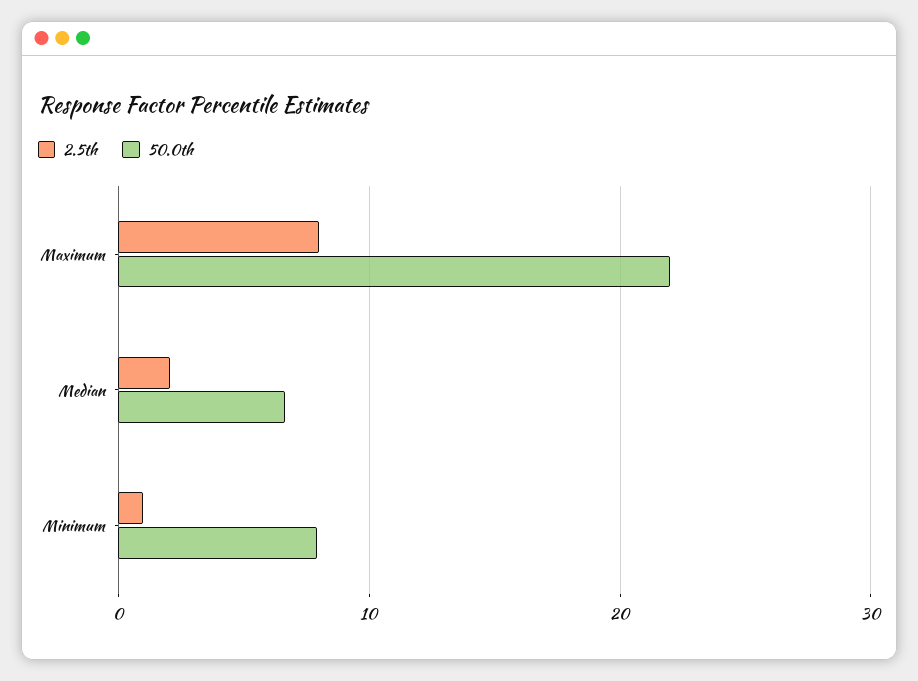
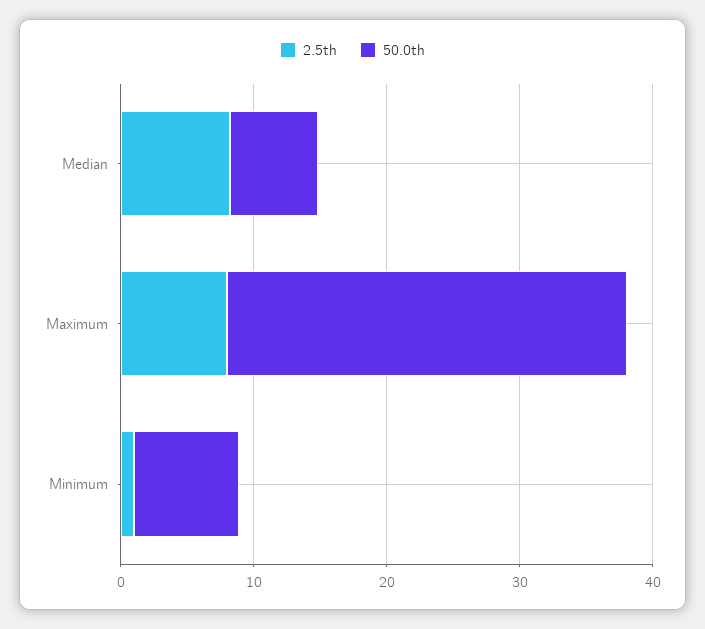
  {
    "2.5th": {
      "Maximum": 8,
-     "Median": 2,
+     "Median": 8,
      "Minimum": 1
    },
    "50.0th": {
-     "Maximum": 22,
+     "Maximum": 30,
      "Median": 7,
      "Minimum": 8
    }
  }

